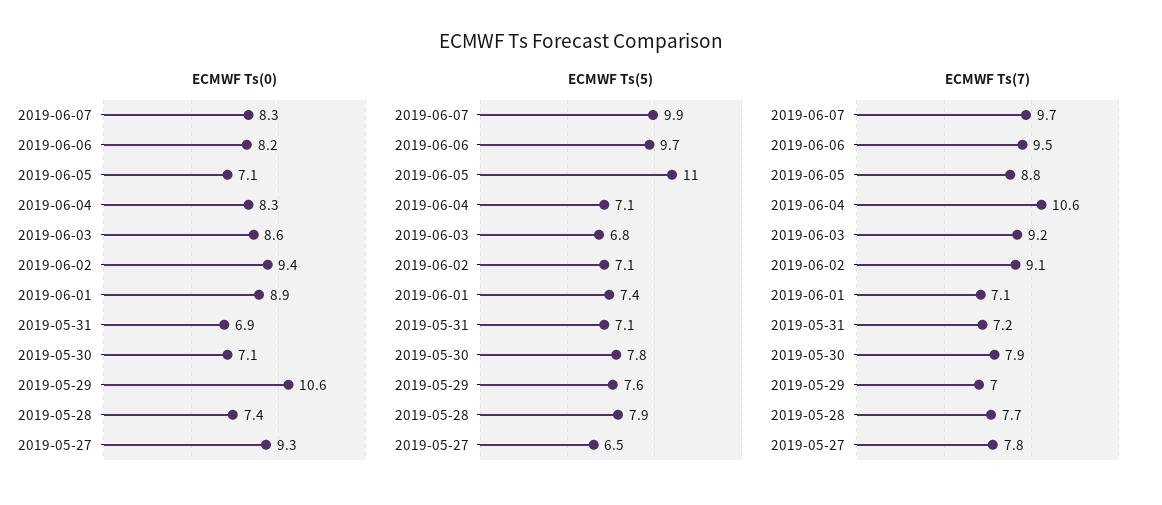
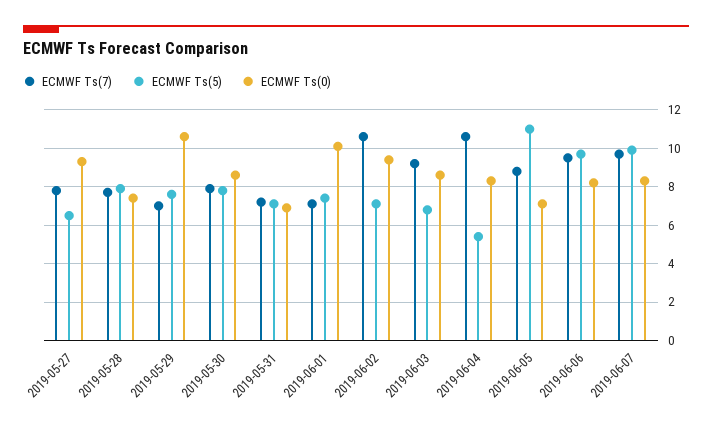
  {
    "ECMWF Ts(0)": {
      "2019-06-07": 8.3,
      "2019-06-06": 8.2,
      "2019-06-05": 7.1,
      "2019-06-04": 8.3,
      "2019-06-03": 8.6,
      "2019-06-02": 9.4,
-     "2019-06-01": 8.9,
+     "2019-06-01": 10,
      "2019-05-31": 6.9,
-     "2019-05-30": 7.1,
+     "2019-05-30": 8.5,
      "2019-05-29": 10.6,
      "2019-05-28": 7.4,
      "2019-05-27": 9.3
    },
    "ECMWF Ts(5)": {
      "2019-06-07": 9.9,
      "2019-06-06": 9.7,
      "2019-06-05": 11,
-     "2019-06-04": 7.1,
+     "2019-06-04": 5.5,
      "2019-06-03": 6.8,
      "2019-06-02": 7.1,
      "2019-06-01": 7.4,
      "2019-05-31": 7.1,
      "2019-05-30": 7.8,
      "2019-05-29": 7.6,
      "2019-05-28": 7.9,
      "2019-05-27": 6.5
    },
    "ECMWF Ts(7)": {
      "2019-06-07": 9.7,
      "2019-06-06": 9.5,
      "2019-06-05": 8.8,
      "2019-06-04": 10.6,
      "2019-06-03": 9.2,
-     "2019-06-02": 9.1,
+     "2019-06-02": 10.5,
      "2019-06-01": 7.1,
      "2019-05-31": 7.2,
      "2019-05-30": 7.9,
      "2019-05-29": 7,
      "2019-05-28": 7.7,
      "2019-05-27": 7.8
    }
  }

